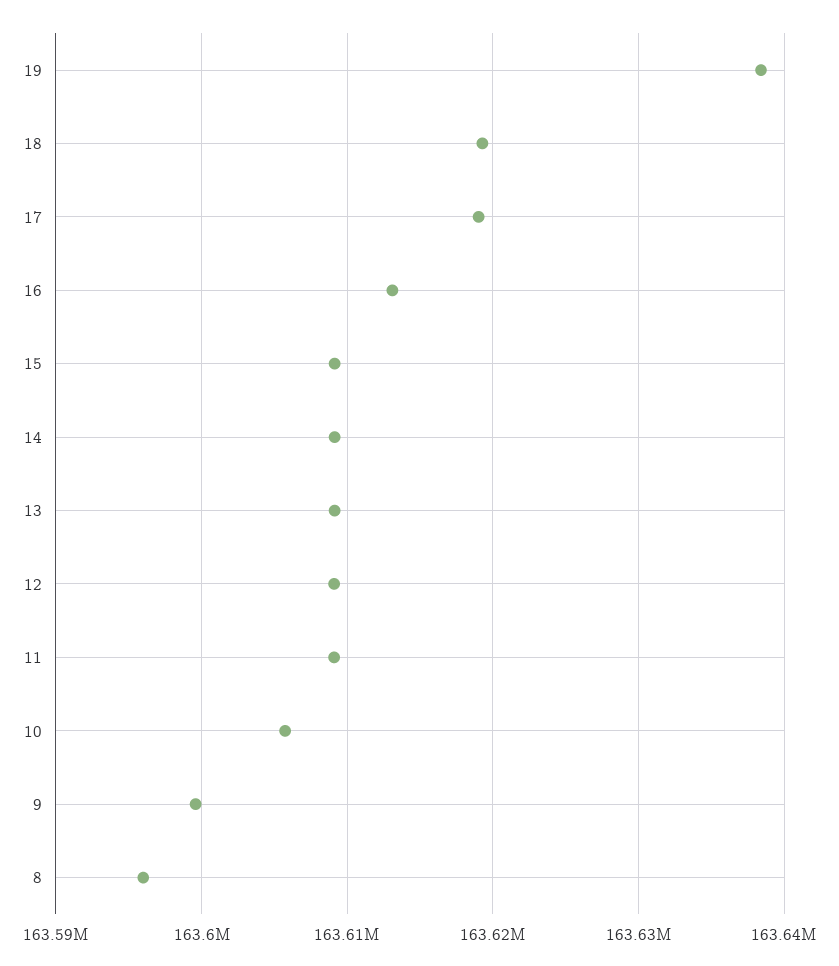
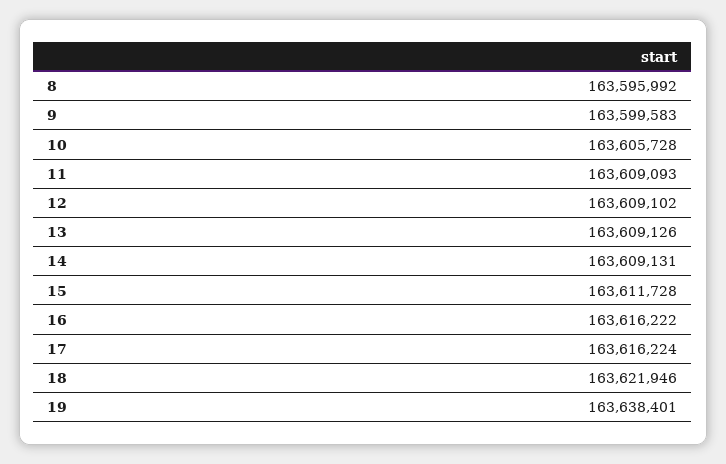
  {
    "19": 163638401,
-   "18": 163619000,
+   "18": 163621946,
-   "17": 163619000,
+   "17": 163616224,
-   "16": 163613000,
+   "16": 163616222,
-   "15": 163609000,
+   "15": 163611728,
    "14": 163609131,
    "13": 163609126,
    "12": 163609102,
    "11": 163609093,
    "10": 163605728,
    "9": 163599583,
    "8": 163595992
  }

